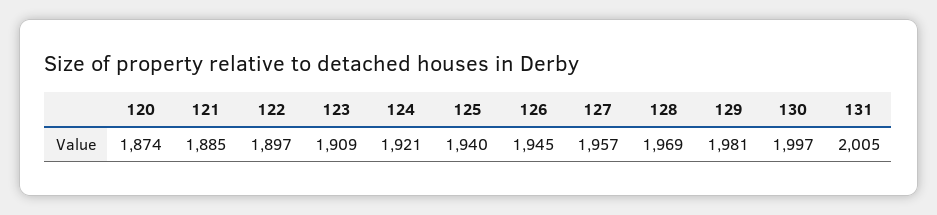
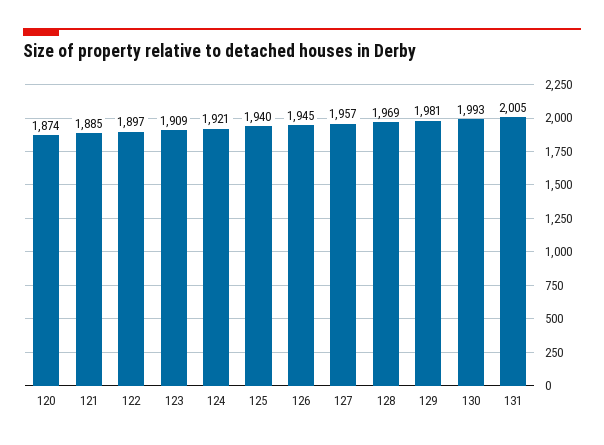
  {
    "120": 1874,
    "121": 1885,
    "122": 1897,
    "123": 1909,
    "124": 1921,
    "125": 1940,
    "126": 1945,
    "127": 1957,
    "128": 1969,
    "129": 1981,
-   "130": 1997,
+   "130": 1993,
    "131": 2005
  }

